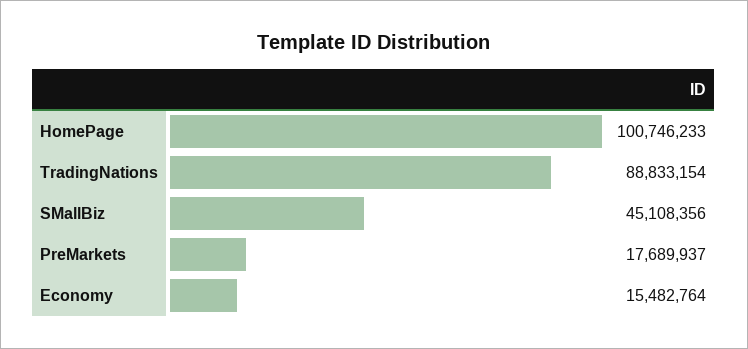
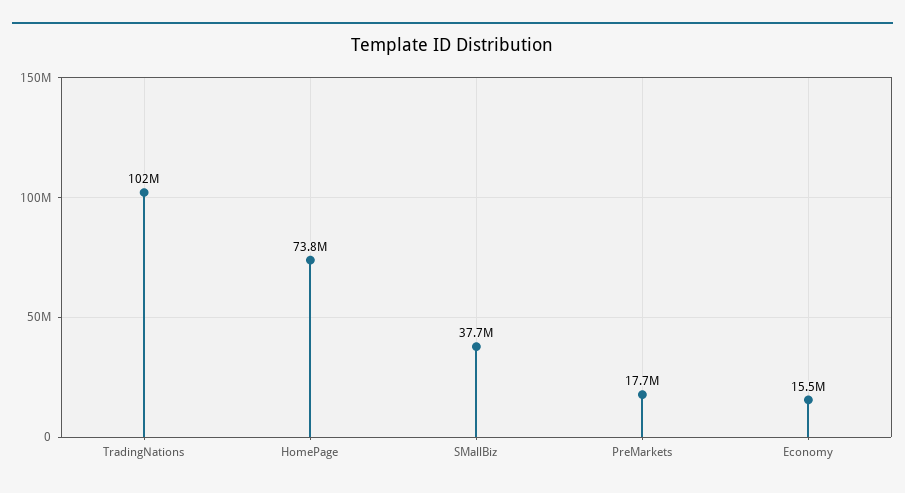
  {
-   "HomePage": 100746233,
+   "HomePage": 73800000,
-   "TradingNations": 88833154,
+   "TradingNations": 102000000,
-   "SMallBiz": 45108356,
+   "SMallBiz": 37700000,
    "PreMarkets": 17689937,
    "Economy": 15482764
  }

